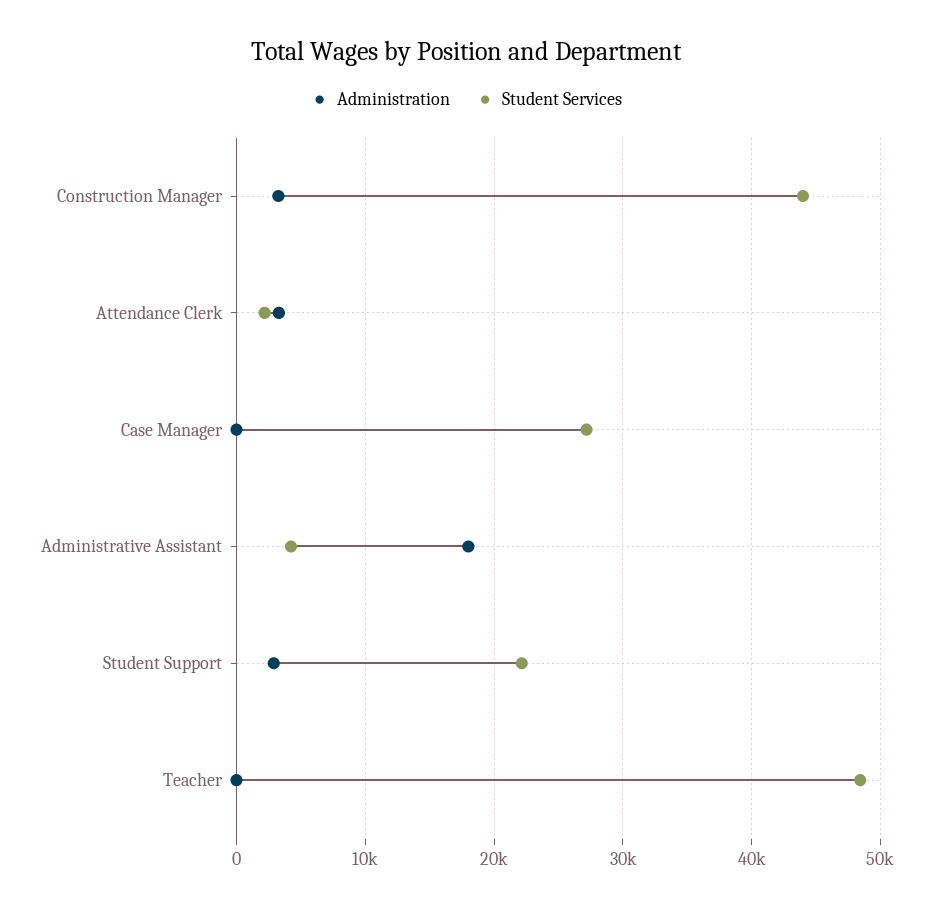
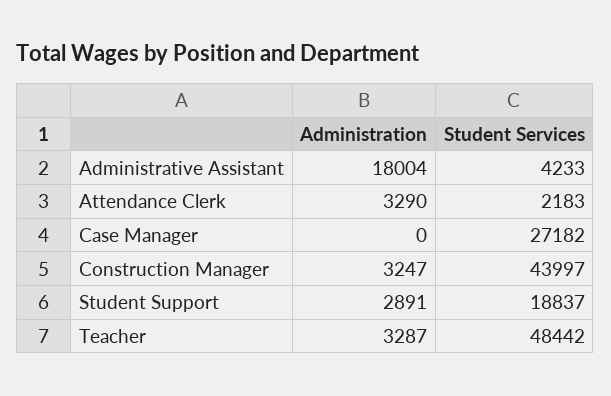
  {
    "Administration": {
      "Construction Manager": 3247,
      "Attendance Clerk": 3290,
      "Case Manager": 0,
      "Administrative Assistant": 18004,
      "Student Support": 2891,
-     "Teacher": 0
+     "Teacher": 3287
    },
    "Student Services": {
      "Construction Manager": 43997,
      "Attendance Clerk": 2183,
      "Case Manager": 27182,
      "Administrative Assistant": 4233,
-     "Student Support": 22000,
+     "Student Support": 18837,
      "Teacher": 48442
    }
  }

